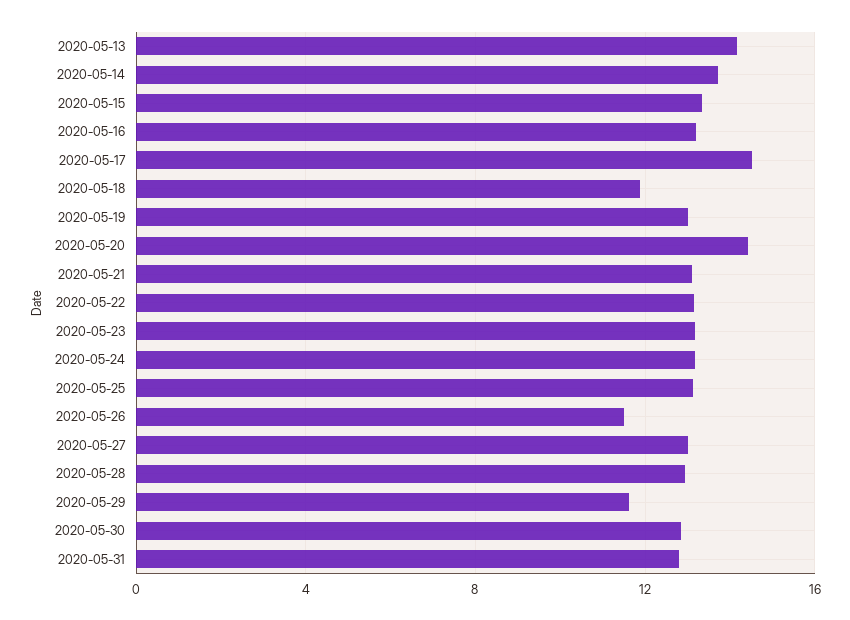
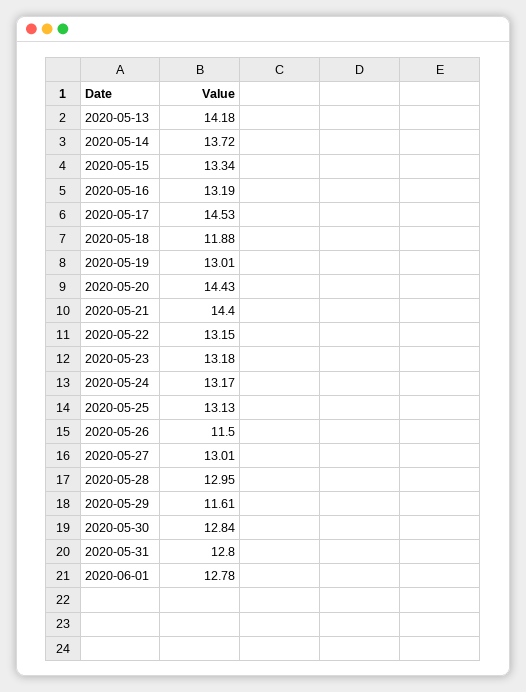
  {
    "2020-05-13": 14.18,
    "2020-05-14": 13.72,
    "2020-05-15": 13.34,
    "2020-05-16": 13.19,
    "2020-05-17": 14.53,
    "2020-05-18": 11.88,
    "2020-05-19": 13.01,
    "2020-05-20": 14.43,
-   "2020-05-21": 13,
+   "2020-05-21": 14.4,
    "2020-05-22": 13.15,
    "2020-05-23": 13.18,
    "2020-05-24": 13.17,
    "2020-05-25": 13.13,
    "2020-05-26": 11.5,
    "2020-05-27": 13.01,
    "2020-05-28": 12.95,
    "2020-05-29": 11.61,
    "2020-05-30": 12.84,
-   "2020-05-31": 12.8
+   "2020-05-31": 12.8,
+   "2020-06-01": 12.78
  }

